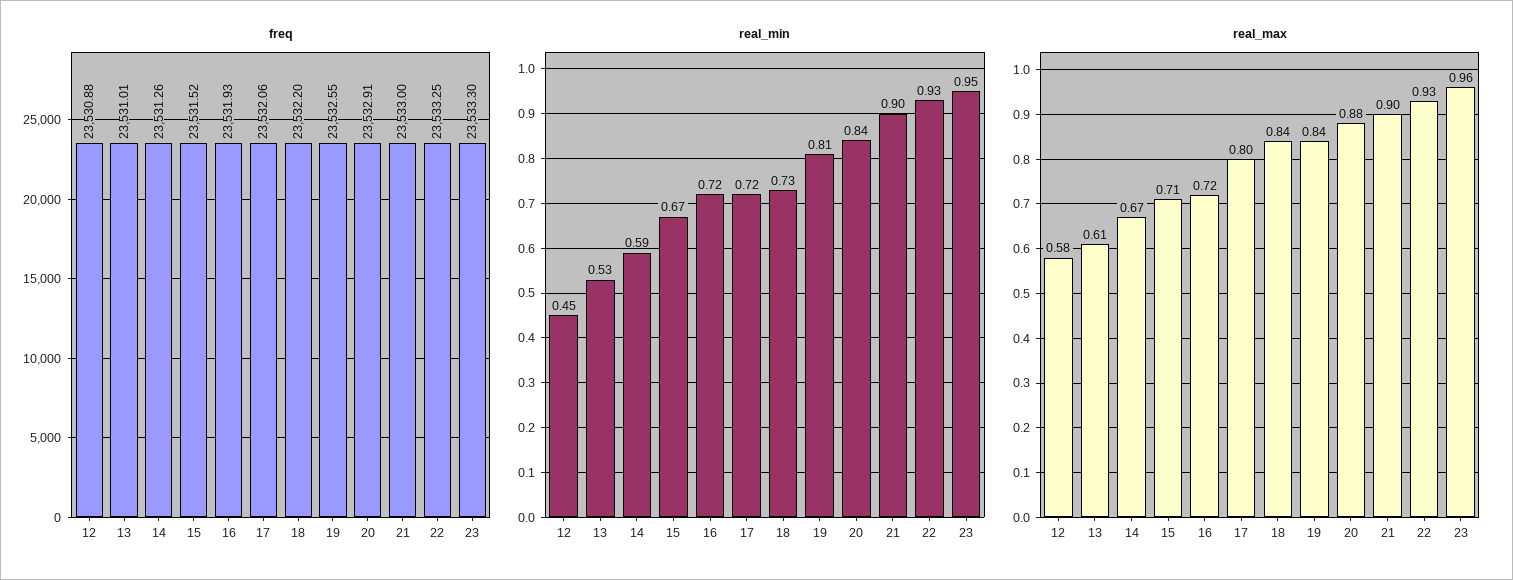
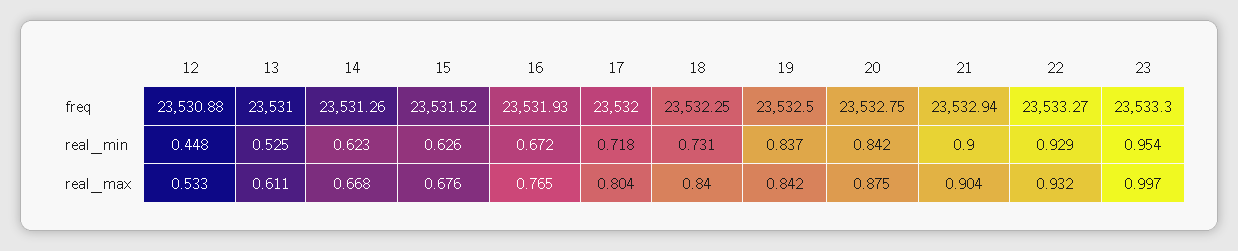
  {
    "freq": {
      "12": 23530.88,
-     "13": 23531.01,
+     "13": 23531,
      "14": 23531.26,
      "15": 23531.52,
      "16": 23531.93,
-     "17": 23532.06,
+     "17": 23532,
-     "18": 23532.2,
+     "18": 23532.25,
-     "19": 23532.55,
+     "19": 23532.5,
-     "20": 23532.91,
+     "20": 23532.75,
-     "21": 23533,
+     "21": 23532.94,
-     "22": 23533.25,
+     "22": 23533.27,
      "23": 23533.3
    },
    "real_min": {
      "12": 0.448,
      "13": 0.525,
-     "14": 0.59,
+     "14": 0.623,
-     "15": 0.67,
+     "15": 0.626,
-     "16": 0.72,
+     "16": 0.672,
      "17": 0.718,
      "18": 0.731,
-     "19": 0.81,
+     "19": 0.837,
      "20": 0.842,
      "21": 0.9,
      "22": 0.929,
      "23": 0.954
    },
    "real_max": {
-     "12": 0.58,
+     "12": 0.533,
      "13": 0.611,
      "14": 0.668,
-     "15": 0.71,
+     "15": 0.676,
-     "16": 0.72,
+     "16": 0.765,
      "17": 0.804,
      "18": 0.84,
      "19": 0.842,
      "20": 0.875,
      "21": 0.904,
      "22": 0.932,
-     "23": 0.96
+     "23": 0.997
    }
  }

